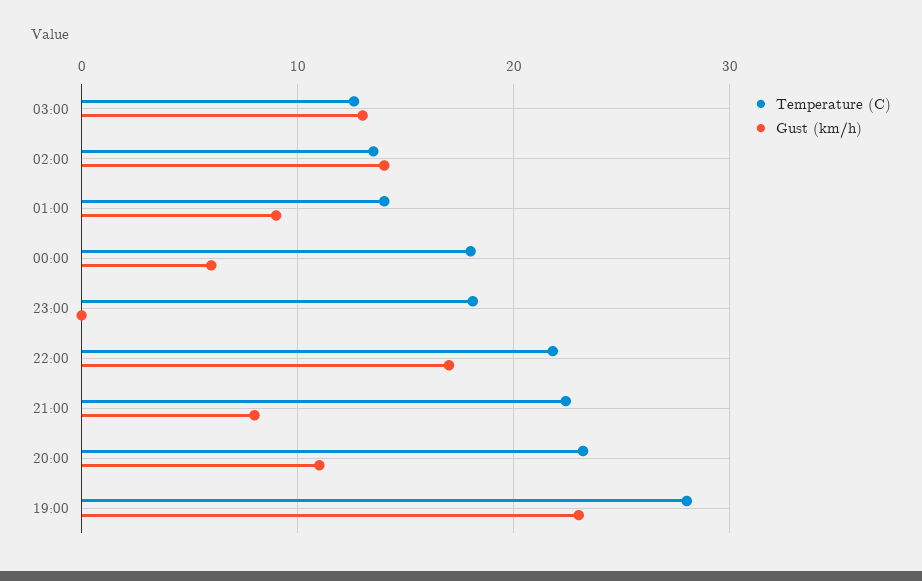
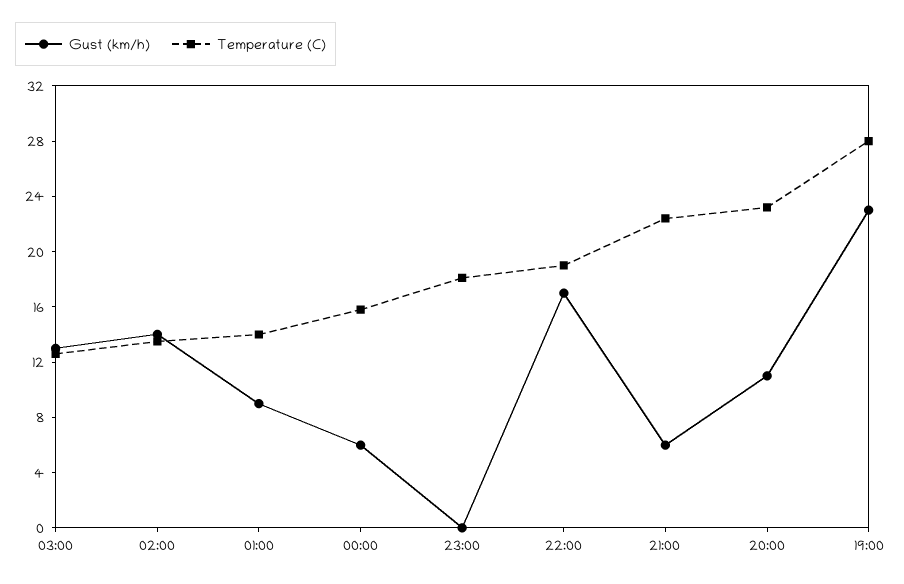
  {
    "Temperature (C)": {
      "03:00": 13,
      "02:00": 14,
      "01:00": 14,
-     "00:00": 18,
+     "00:00": 16,
      "23:00": 18,
-     "22:00": 22,
+     "22:00": 19,
      "21:00": 22,
      "20:00": 23,
      "19:00": 28
    },
    "Gust (km/h)": {
      "03:00": 13,
      "02:00": 14,
      "01:00": 9,
      "00:00": 6,
      "23:00": 0,
      "22:00": 17,
-     "21:00": 8,
+     "21:00": 6,
      "20:00": 11,
      "19:00": 23
    }
  }

